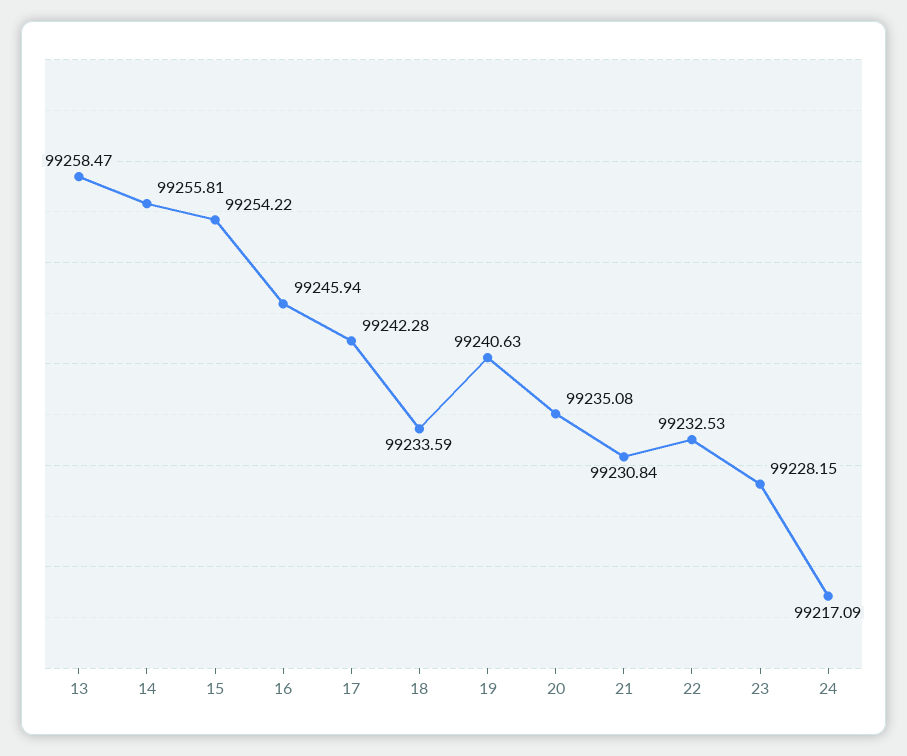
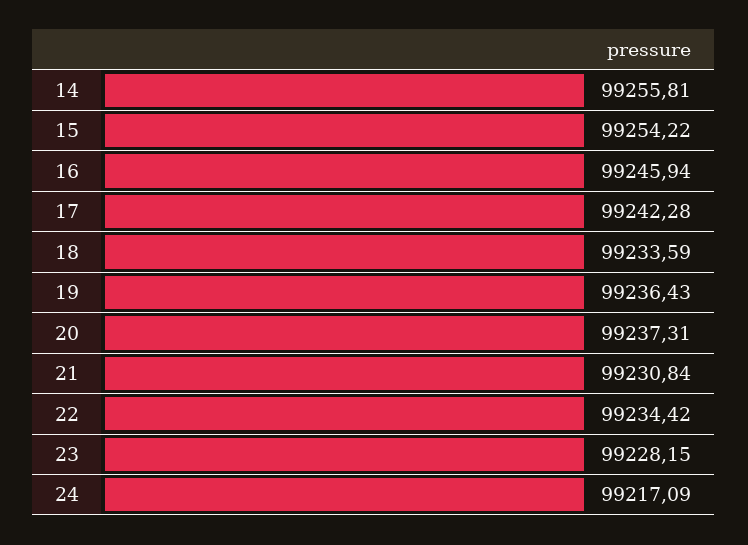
  {
-   "13": 99258.47,
    "14": 99255.81,
    "15": 99254.22,
    "16": 99245.94,
    "17": 99242.28,
    "18": 99233.59,
-   "19": 99240.63,
+   "19": 99236.43,
-   "20": 99235.08,
+   "20": 99237.31,
    "21": 99230.84,
-   "22": 99232.53,
+   "22": 99234.42,
    "23": 99228.15,
    "24": 99217.09
  }

